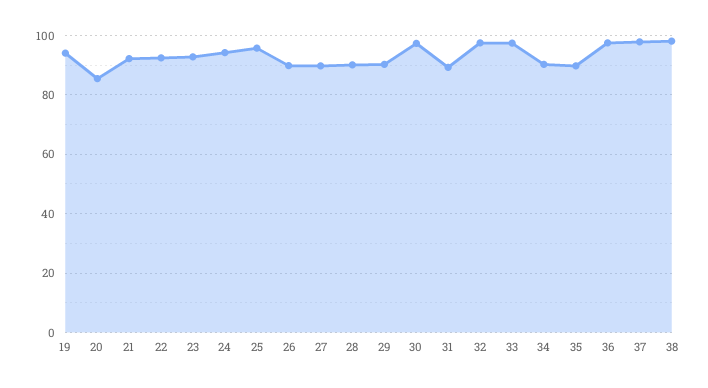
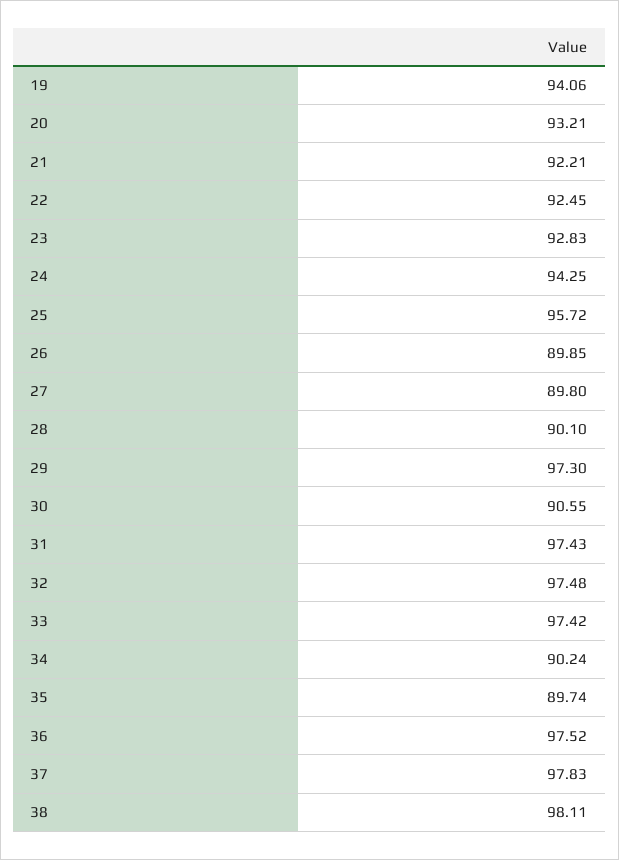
  {
    "19": 94.06,
-   "20": 85,
+   "20": 93.21,
    "21": 92.21,
    "22": 92.45,
    "23": 92.83,
    "24": 94.25,
    "25": 95.72,
    "26": 89.85,
    "27": 89.8,
    "28": 90.1,
-   "29": 90,
+   "29": 97.3,
-   "30": 97.5,
+   "30": 90.55,
-   "31": 90,
+   "31": 97.43,
    "32": 97.48,
    "33": 97.42,
    "34": 90.24,
    "35": 89.74,
    "36": 97.52,
    "37": 97.83,
    "38": 98.11
  }

